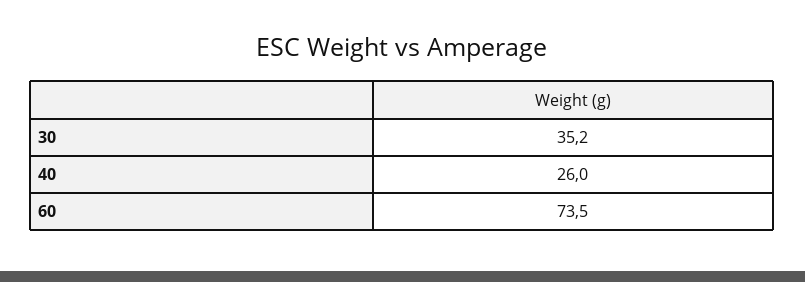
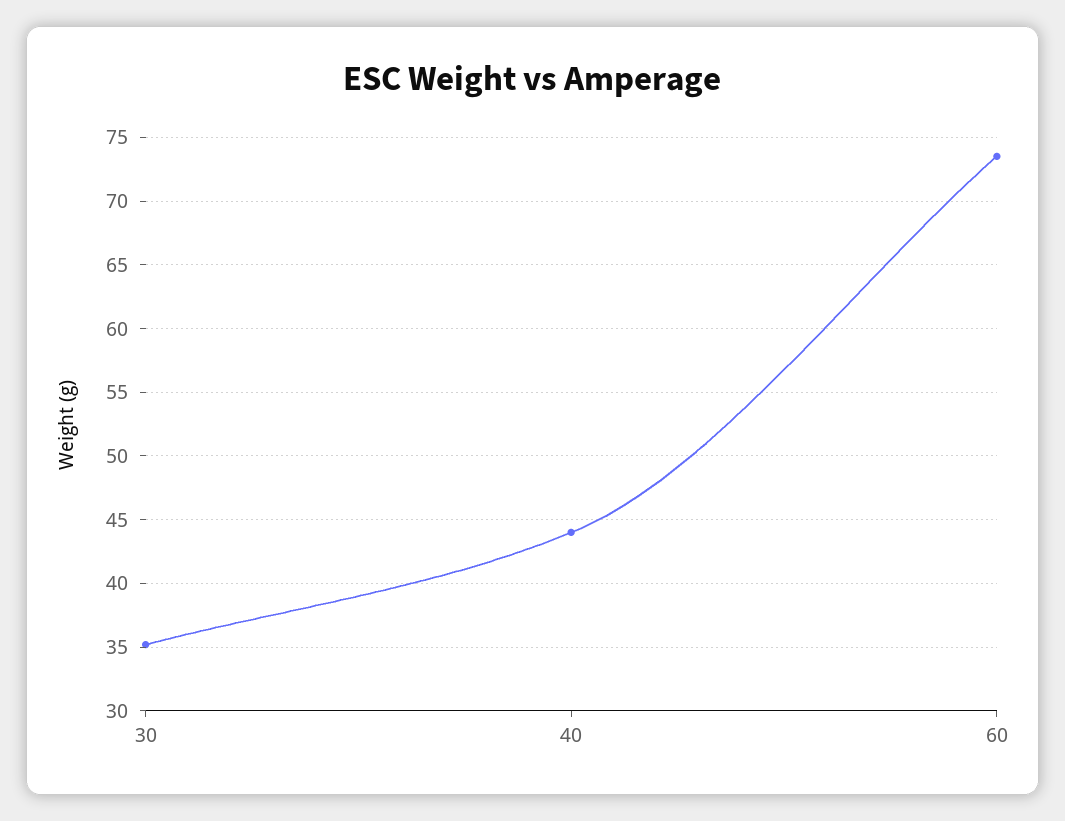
  {
    "30": 35.2,
-   "40": 26,
+   "40": 44,
    "60": 73.5
  }

